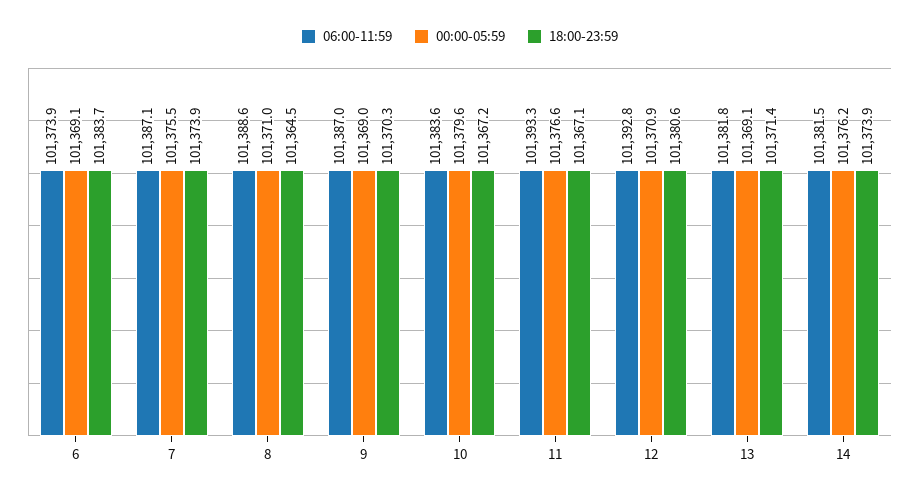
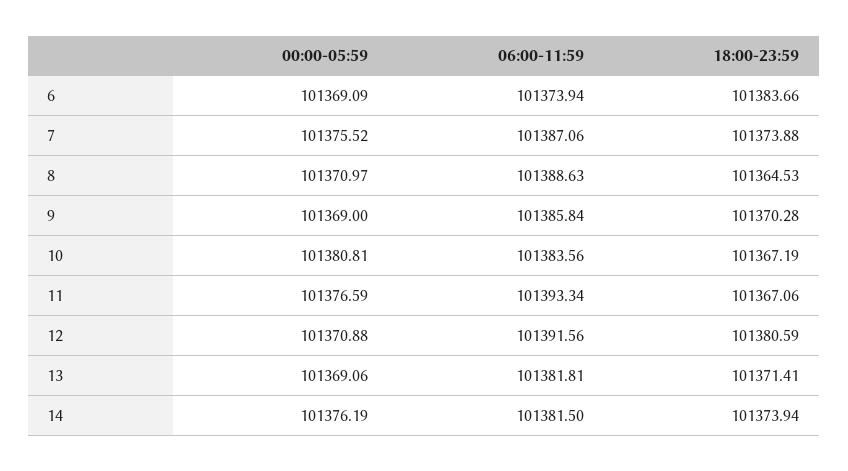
  {
    "06:00-11:59": {
      "6": 101373.94,
      "7": 101387.06,
      "8": 101388.63,
-     "9": 101387,
+     "9": 101385.84,
      "10": 101383.56,
      "11": 101393.34,
-     "12": 101392.8,
+     "12": 101391.56,
      "13": 101381.81,
      "14": 101381.5
    },
    "00:00-05:59": {
      "6": 101369.09,
      "7": 101375.52,
      "8": 101370.97,
      "9": 101369,
-     "10": 101379.6,
+     "10": 101380.81,
      "11": 101376.59,
      "12": 101370.88,
      "13": 101369.06,
      "14": 101376.19
    },
    "18:00-23:59": {
      "6": 101383.66,
      "7": 101373.88,
      "8": 101364.53,
      "9": 101370.28,
      "10": 101367.19,
      "11": 101367.06,
      "12": 101380.59,
      "13": 101371.41,
      "14": 101373.94
    }
  }

